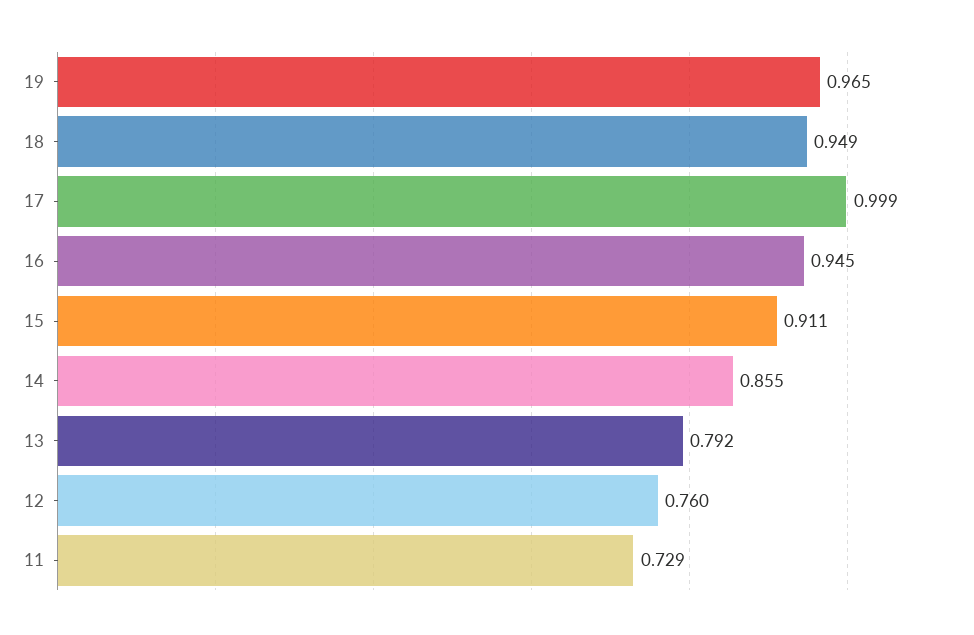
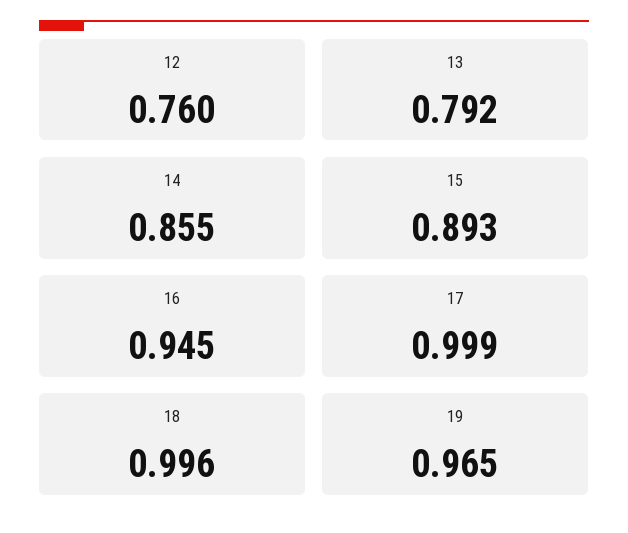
  {
    "19": 0.965,
-   "18": 0.949,
+   "18": 0.996,
    "17": 0.999,
    "16": 0.945,
-   "15": 0.911,
+   "15": 0.893,
    "14": 0.855,
    "13": 0.792,
-   "12": 0.76,
+   "12": 0.76
-   "11": 0.729
  }

